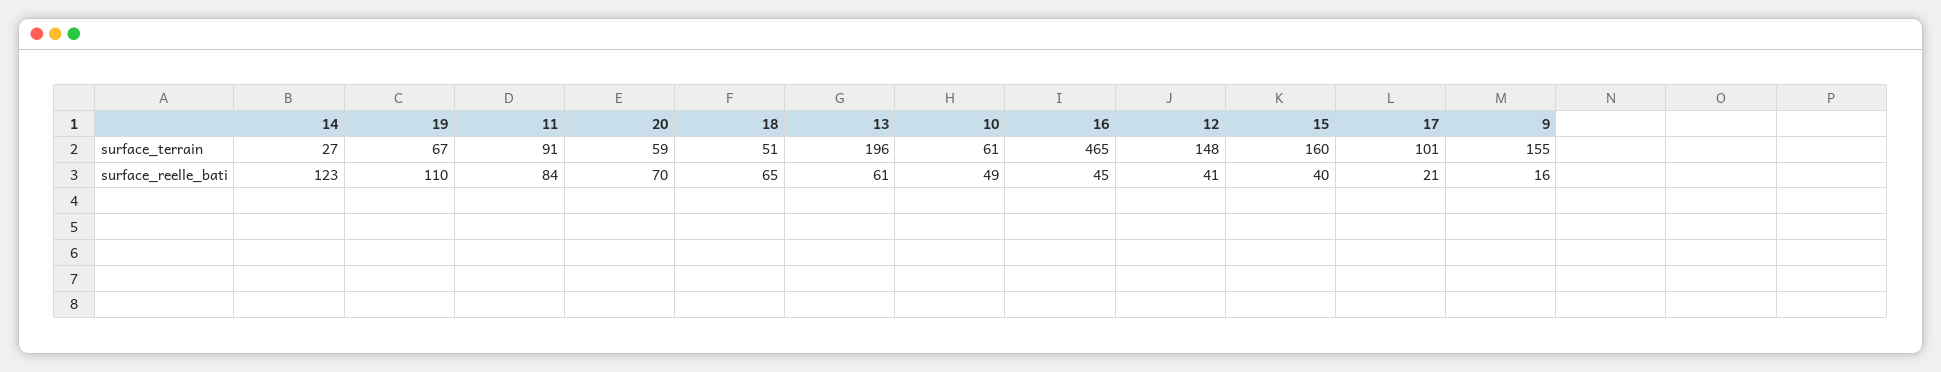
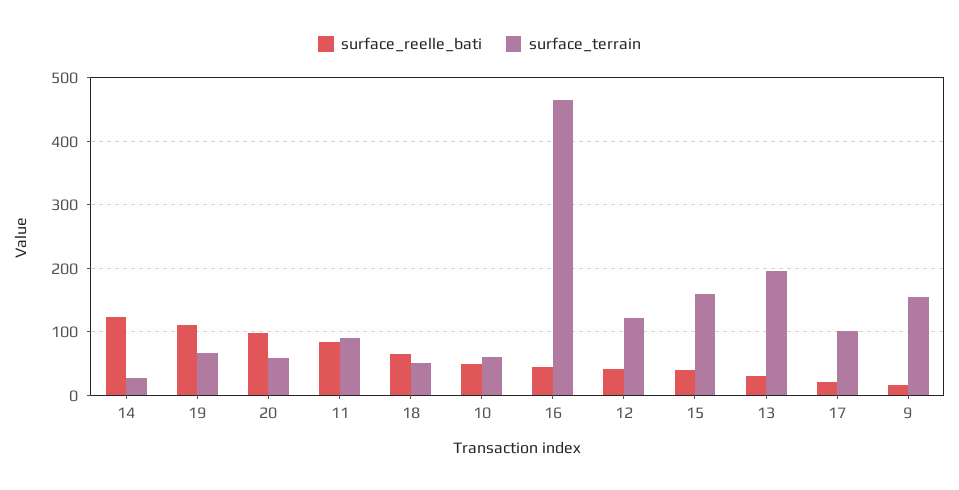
  {
    "surface_terrain": {
      "14": 27,
      "19": 67,
      "11": 91,
      "20": 59,
      "18": 51,
      "13": 196,
      "10": 61,
      "16": 465,
-     "12": 148,
+     "12": 120,
      "15": 160,
      "17": 101,
      "9": 155
    },
    "surface_reelle_bati": {
      "14": 123,
      "19": 110,
      "11": 84,
-     "20": 70,
+     "20": 100,
      "18": 65,
-     "13": 61,
+     "13": 30,
      "10": 49,
      "16": 45,
      "12": 41,
      "15": 40,
      "17": 21,
      "9": 16
    }
  }

